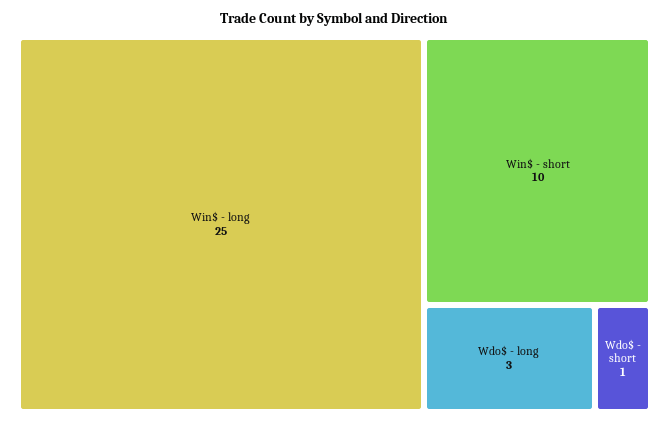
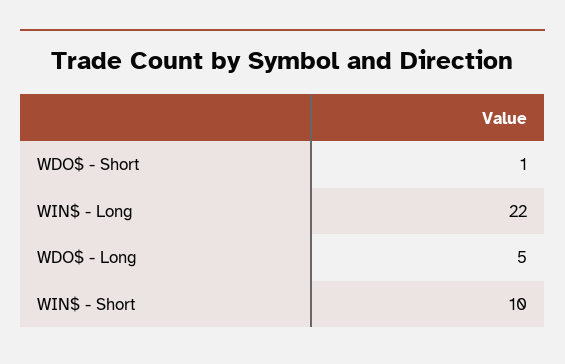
  {
-   "Win$ - long": 25,
+   "Win$ - long": 22,
    "Win$ - short": 10,
-   "Wdo$ - long": 3,
+   "Wdo$ - long": 5,
    "Wdo$ - short": 1
  }

